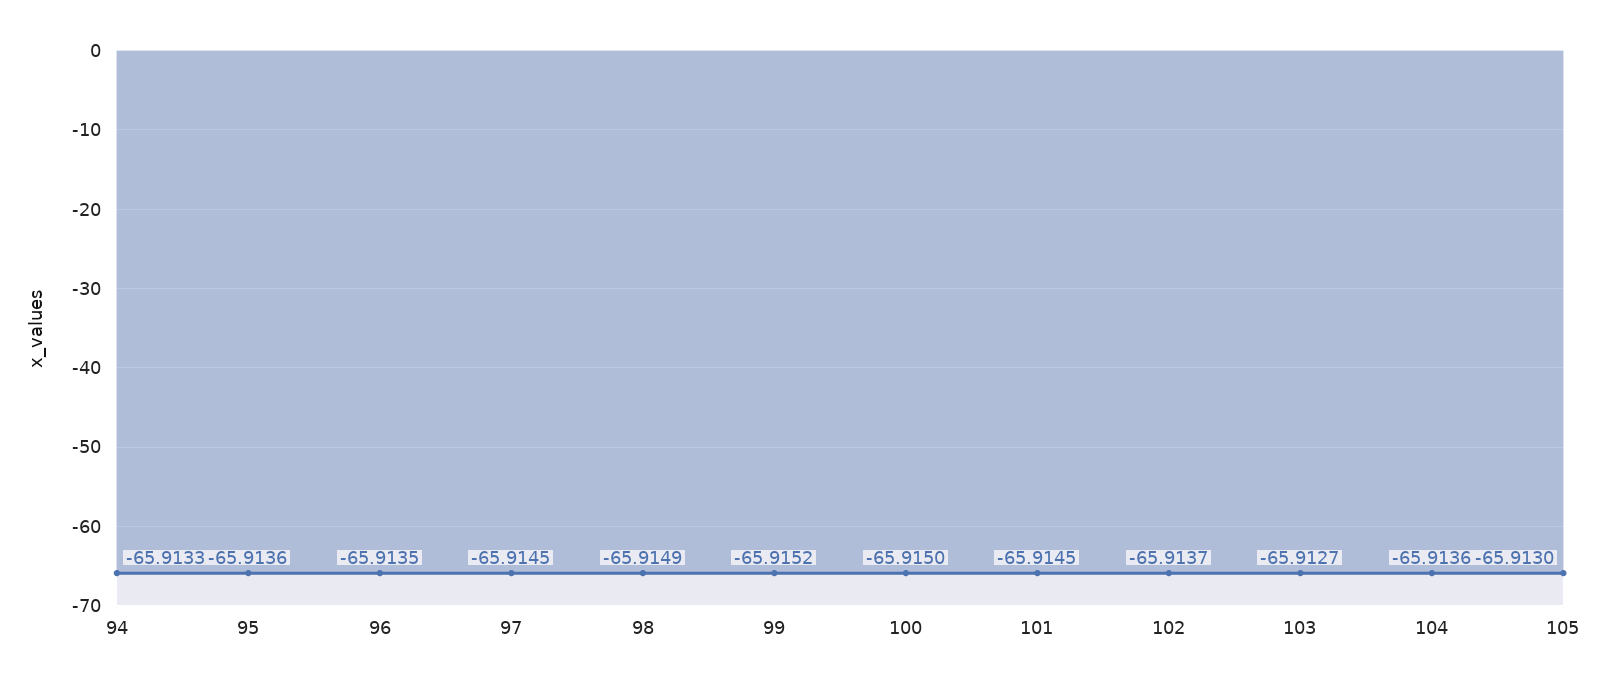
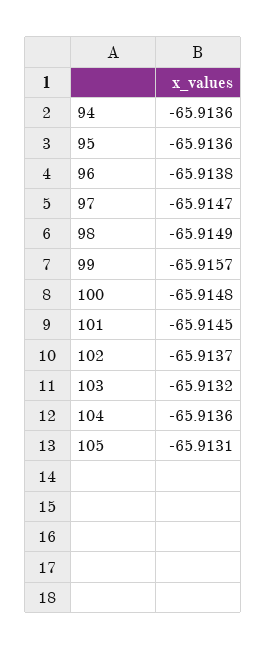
  {
-   "94": -65.9133,
+   "94": -65.9136,
    "95": -65.9136,
-   "96": -65.9135,
+   "96": -65.9138,
-   "97": -65.9145,
+   "97": -65.9147,
    "98": -65.9149,
-   "99": -65.9152,
+   "99": -65.9157,
-   "100": -65.915,
+   "100": -65.9148,
    "101": -65.9145,
    "102": -65.9137,
-   "103": -65.9127,
+   "103": -65.9132,
    "104": -65.9136,
-   "105": -65.913
+   "105": -65.9131
  }

